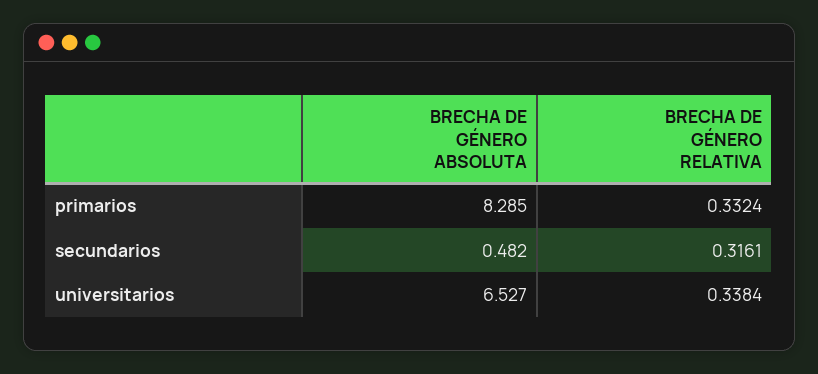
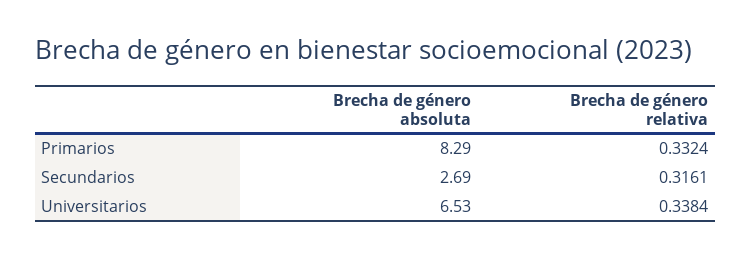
  {
    "BRECHA DE GÉNERO ABSOLUTA": {
      "primarios": 8.285,
-     "secundarios": 0.482,
+     "secundarios": 2.69,
      "universitarios": 6.527
    },
    "BRECHA DE GÉNERO RELATIVA": {
      "primarios": 0.3324,
      "secundarios": 0.3161,
      "universitarios": 0.3384
    }
  }

